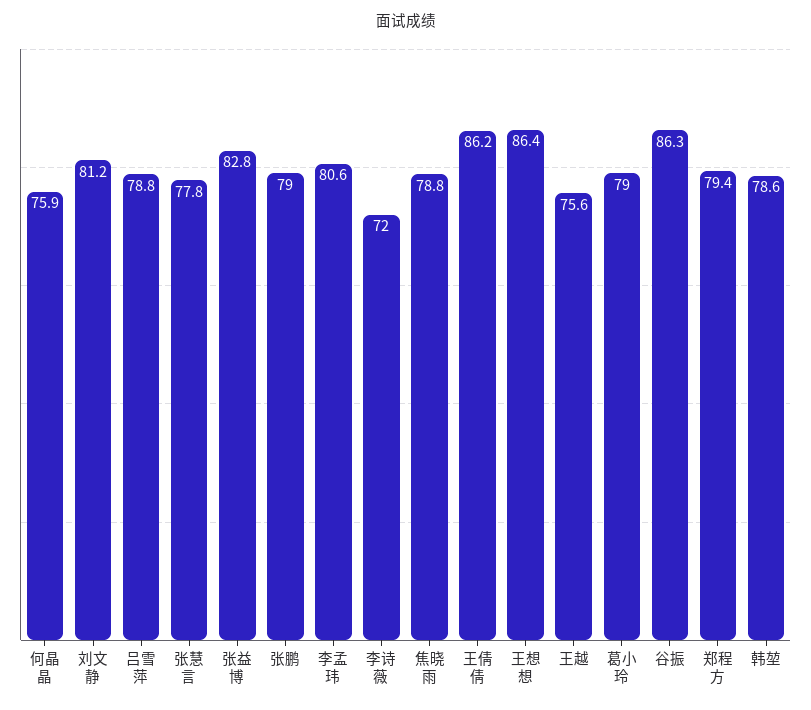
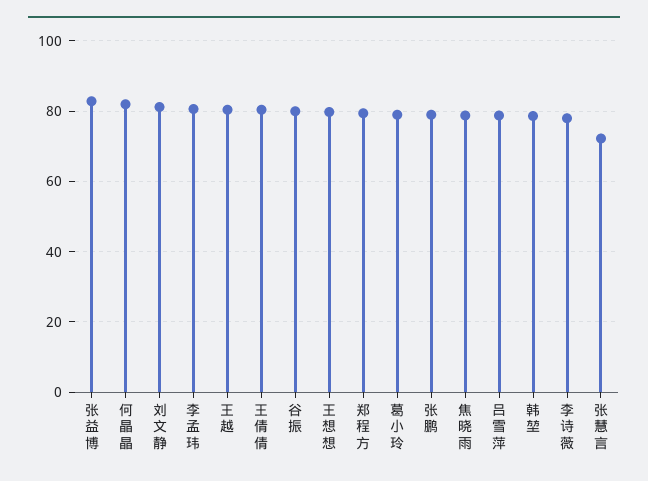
  {
-   "何晶晶": 75.9,
+   "何晶晶": 82,
    "刘文静": 81.2,
    "吕雪萍": 78.8,
-   "张慧言": 77.8,
+   "张慧言": 72,
    "张益博": 82.8,
    "张鹏": 79,
    "李孟玮": 80.6,
-   "李诗薇": 72,
+   "李诗薇": 78,
    "焦晓雨": 78.8,
-   "王倩倩": 86.2,
+   "王倩倩": 80,
-   "王想想": 86.4,
+   "王想想": 80,
-   "王越": 75.6,
+   "王越": 80,
    "葛小玲": 79,
-   "谷振": 86.3,
+   "谷振": 80,
    "郑程方": 79.4,
    "韩堃": 78.6
  }

